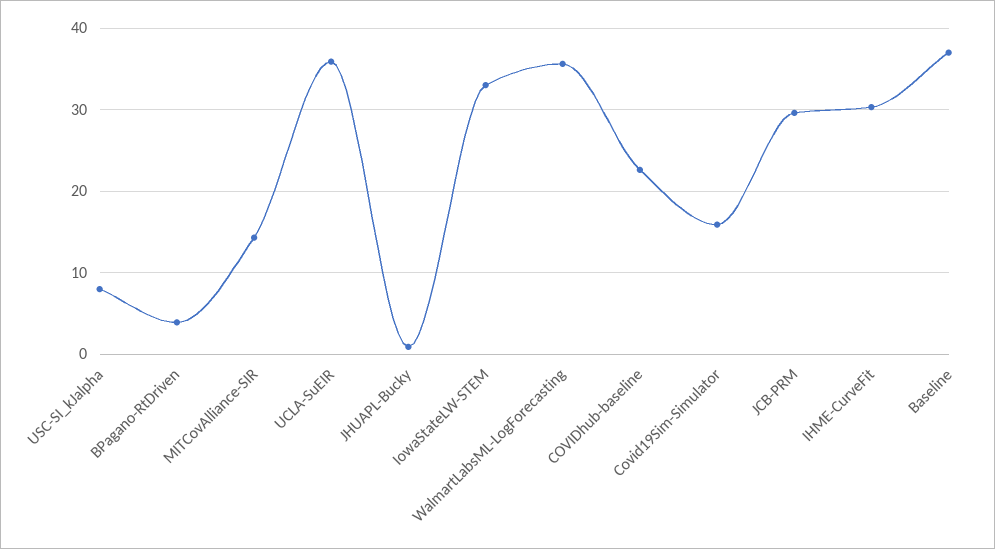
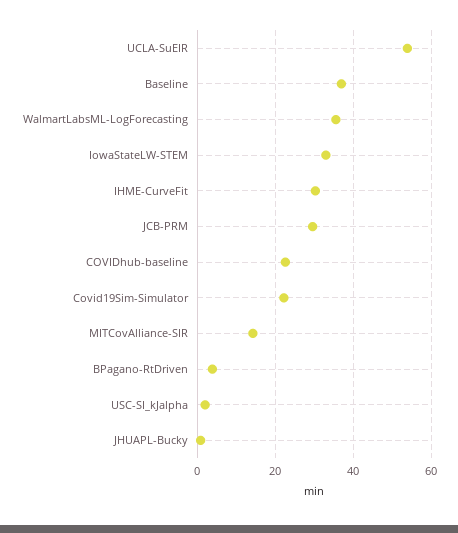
  {
-   "USC-SI_kJalpha": 8,
+   "USC-SI_kJalpha": 2,
    "BPagano-RtDriven": 4,
    "MITCovAlliance-SIR": 14,
-   "UCLA-SuEIR": 36,
+   "UCLA-SuEIR": 54,
    "JHUAPL-Bucky": 1,
    "IowaStateLW-STEM": 33,
    "WalmartLabsML-LogForecasting": 36,
    "COVIDhub-baseline": 23,
-   "Covid19Sim-Simulator": 16,
+   "Covid19Sim-Simulator": 22,
    "JCB-PRM": 30,
    "IHME-CurveFit": 30,
    "Baseline": 37
  }

